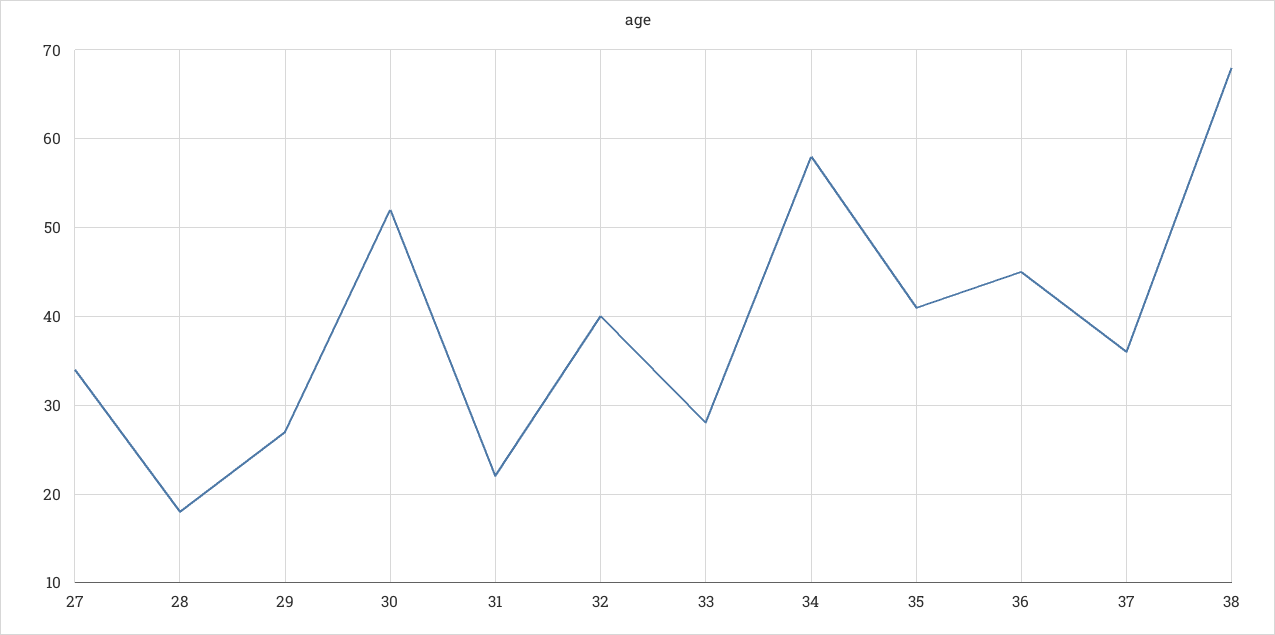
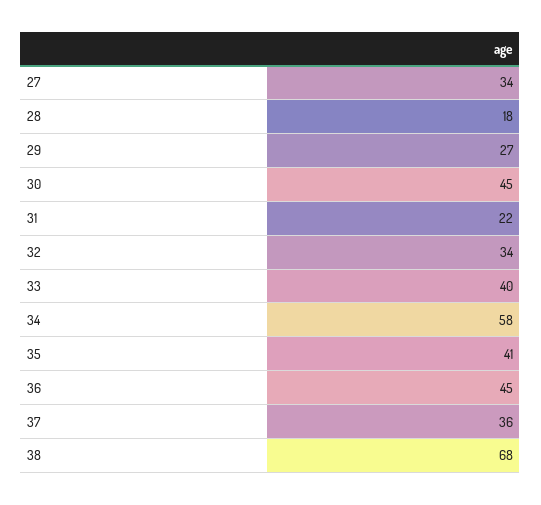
  {
    "27": 34,
    "28": 18,
    "29": 27,
-   "30": 52,
+   "30": 45,
    "31": 22,
-   "32": 40,
+   "32": 34,
-   "33": 28,
+   "33": 40,
    "34": 58,
    "35": 41,
    "36": 45,
    "37": 36,
    "38": 68
  }

